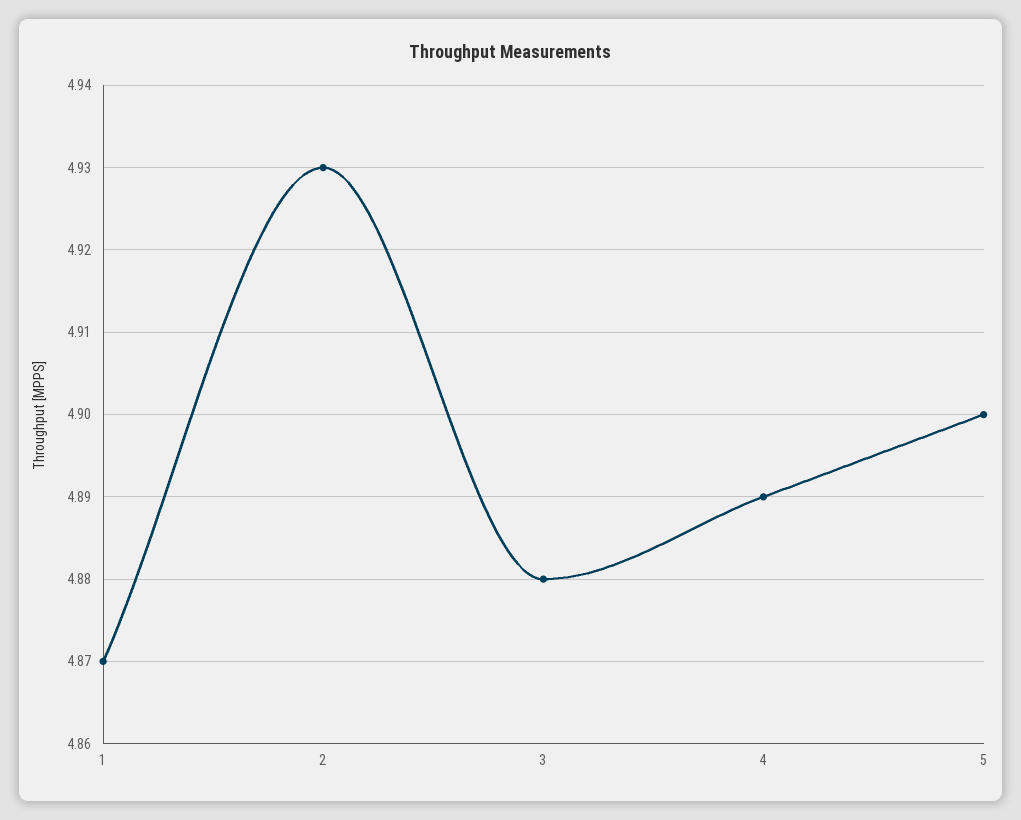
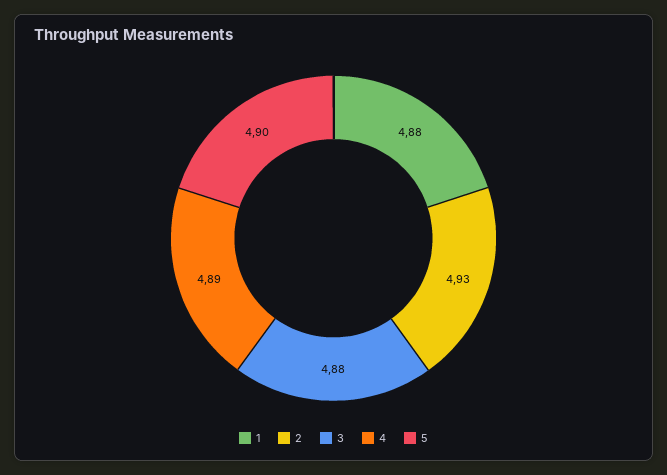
  {
-   "1": 4.87,
+   "1": 4.88,
    "2": 4.93,
    "3": 4.88,
    "4": 4.89,
    "5": 4.9
  }

